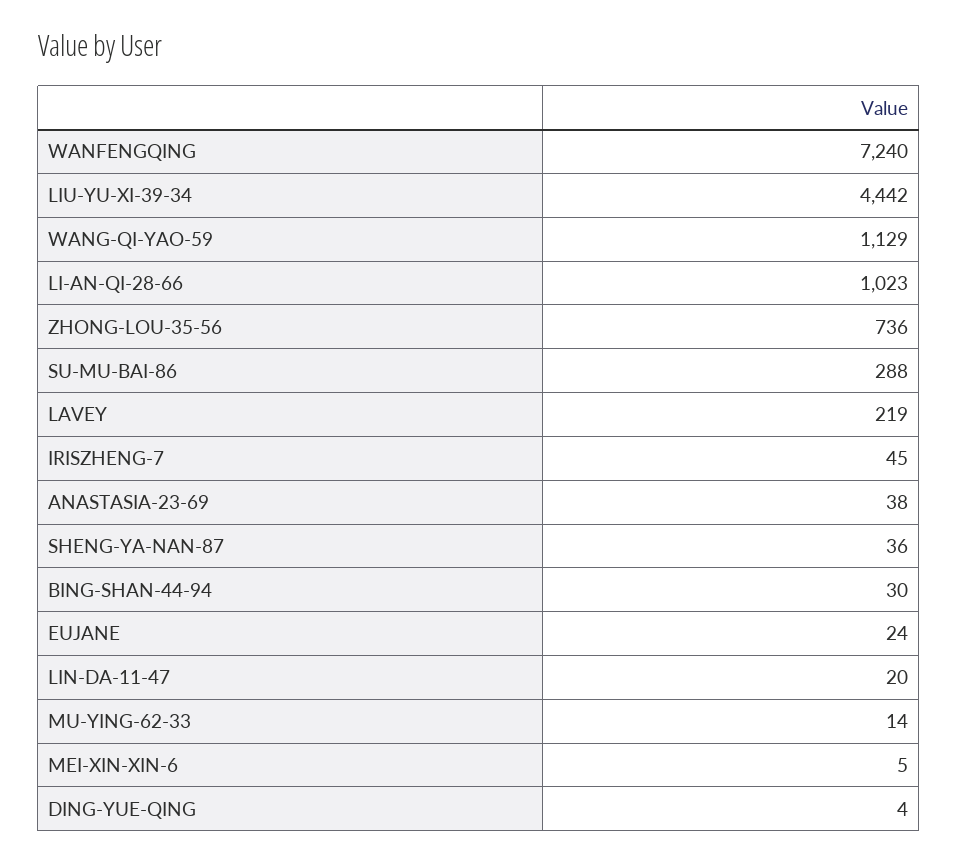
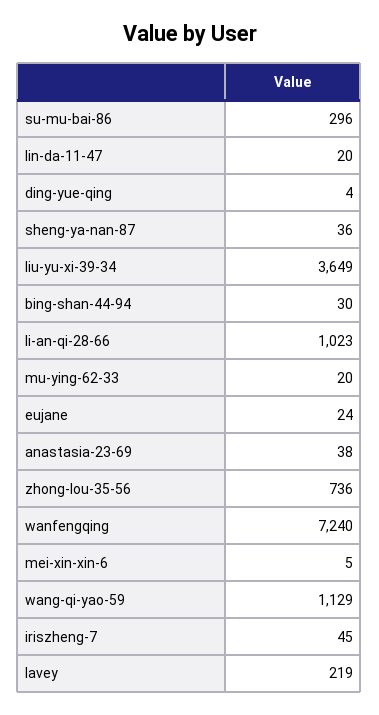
  {
    "WANFENGQING": 7240,
-   "LIU-YU-XI-39-34": 4442,
+   "LIU-YU-XI-39-34": 3649,
    "WANG-QI-YAO-59": 1129,
    "LI-AN-QI-28-66": 1023,
    "ZHONG-LOU-35-56": 736,
-   "SU-MU-BAI-86": 288,
+   "SU-MU-BAI-86": 296,
    "LAVEY": 219,
    "IRISZHENG-7": 45,
    "ANASTASIA-23-69": 38,
    "SHENG-YA-NAN-87": 36,
    "BING-SHAN-44-94": 30,
    "EUJANE": 24,
    "LIN-DA-11-47": 20,
-   "MU-YING-62-33": 14,
+   "MU-YING-62-33": 20,
    "MEI-XIN-XIN-6": 5,
    "DING-YUE-QING": 4
  }

